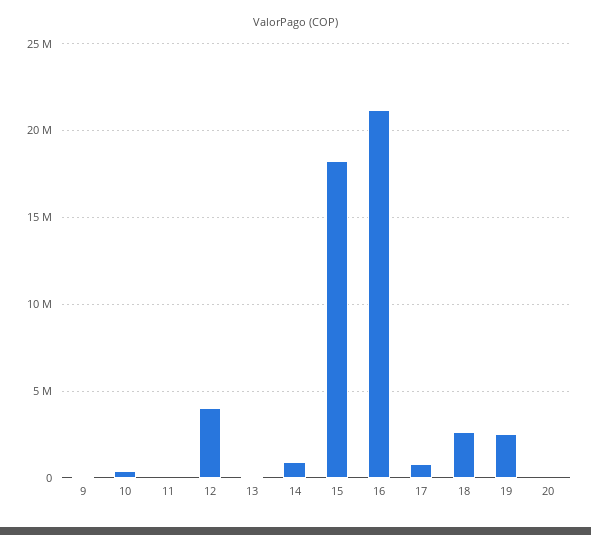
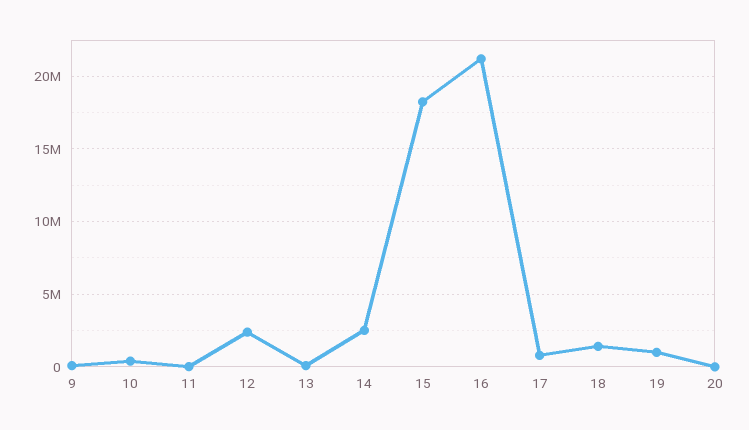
  {
    "9": 0,
    "10": 500000,
    "11": 0,
-   "12": 4000000,
+   "12": 2500000,
    "13": 0,
-   "14": 1000000,
+   "14": 2500000,
    "15": 18000000,
    "16": 21000000,
    "17": 1000000,
-   "18": 2500000,
+   "18": 1500000,
-   "19": 2500000,
+   "19": 1000000,
    "20": 0
  }

